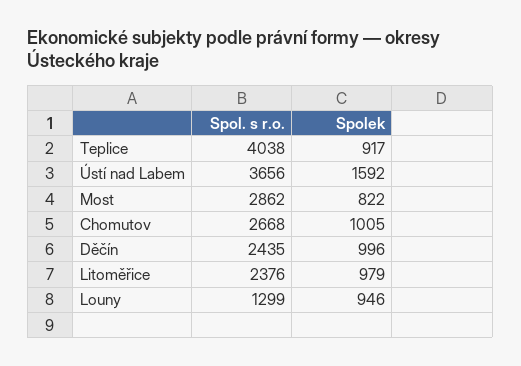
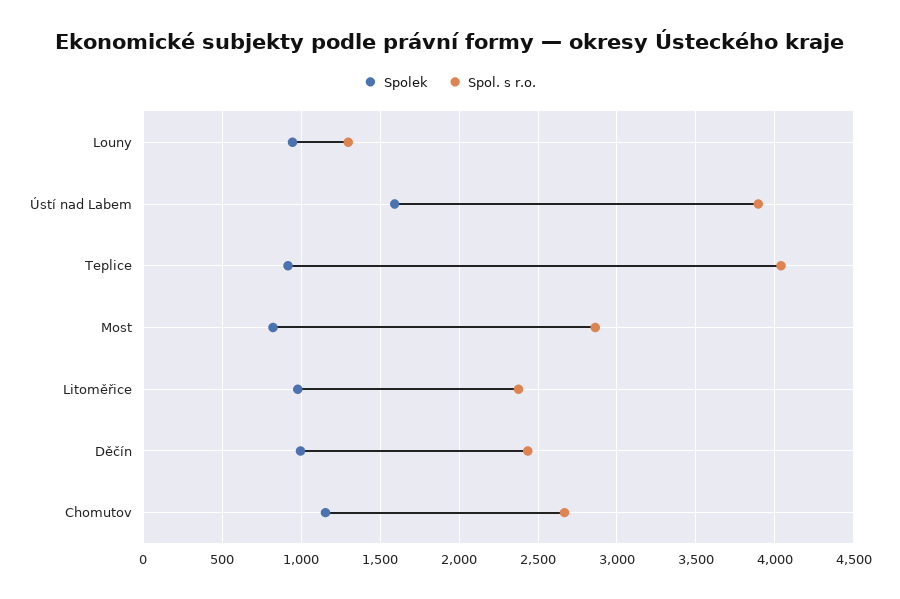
  {
    "Spol. s r.o.": {
      "Teplice": 4038,
-     "Ústí nad Labem": 3656,
+     "Ústí nad Labem": 3900,
      "Most": 2862,
      "Chomutov": 2668,
      "Děčín": 2435,
      "Litoměřice": 2376,
      "Louny": 1299
    },
    "Spolek": {
      "Teplice": 917,
      "Ústí nad Labem": 1592,
      "Most": 822,
-     "Chomutov": 1005,
+     "Chomutov": 1150,
      "Děčín": 996,
      "Litoměřice": 979,
      "Louny": 946
    }
  }

